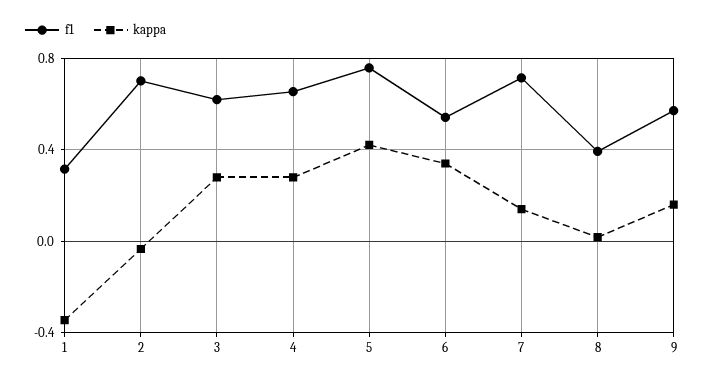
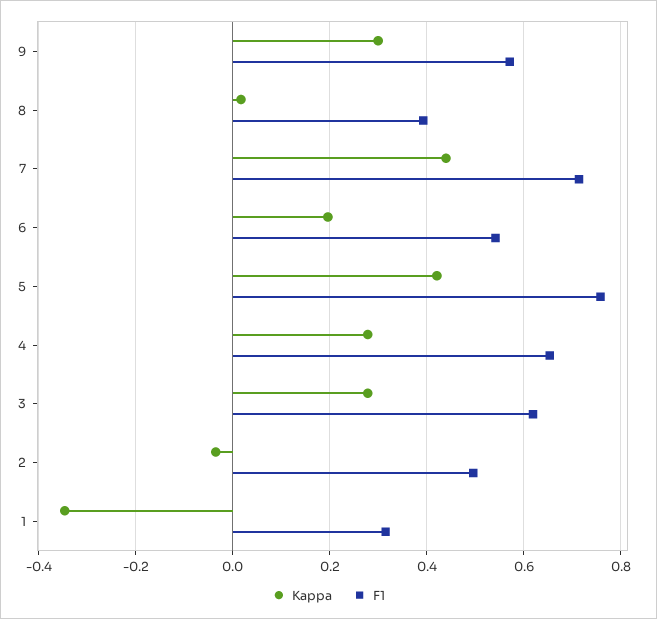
  {
    "f1": {
      "1": 0.32,
-     "2": 0.7,
+     "2": 0.5,
      "3": 0.62,
      "4": 0.66,
      "5": 0.76,
      "6": 0.54,
      "7": 0.72,
      "8": 0.4,
      "9": 0.58
    },
    "kappa": {
      "1": -0.34,
      "2": -0.04,
      "3": 0.28,
      "4": 0.28,
      "5": 0.42,
-     "6": 0.35,
+     "6": 0.2,
-     "7": 0.15,
+     "7": 0.44,
      "8": 0.02,
-     "9": 0.15
+     "9": 0.3
    }
  }

